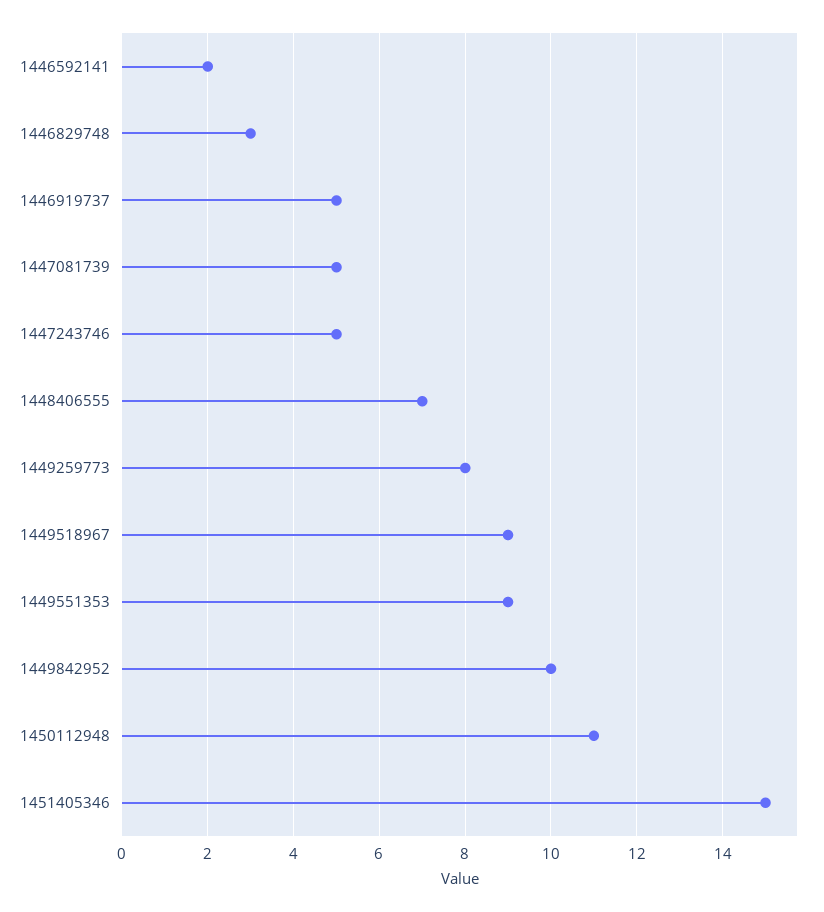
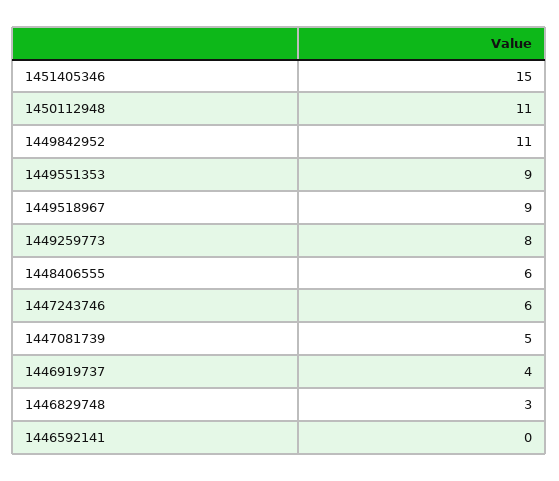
  {
-   "1446592141": 2,
+   "1446592141": 0,
    "1446829748": 3,
-   "1446919737": 5,
+   "1446919737": 4,
    "1447081739": 5,
-   "1447243746": 5,
+   "1447243746": 6,
-   "1448406555": 7,
+   "1448406555": 6,
    "1449259773": 8,
    "1449518967": 9,
    "1449551353": 9,
-   "1449842952": 10,
+   "1449842952": 11,
    "1450112948": 11,
    "1451405346": 15
  }

